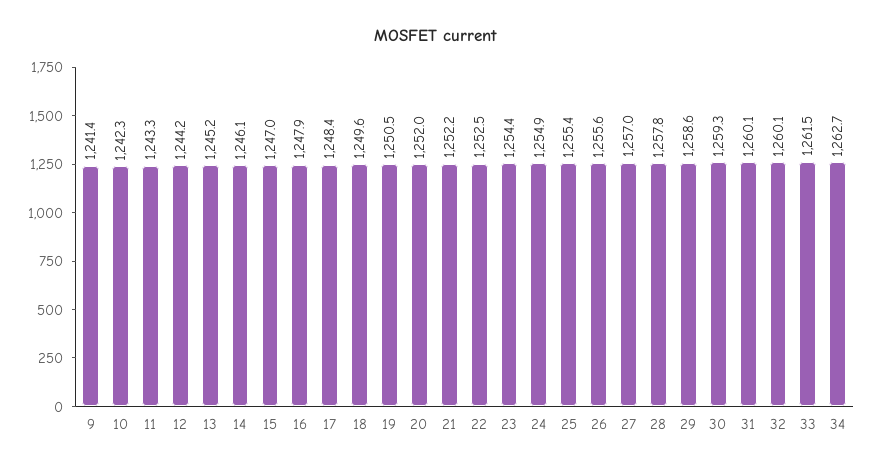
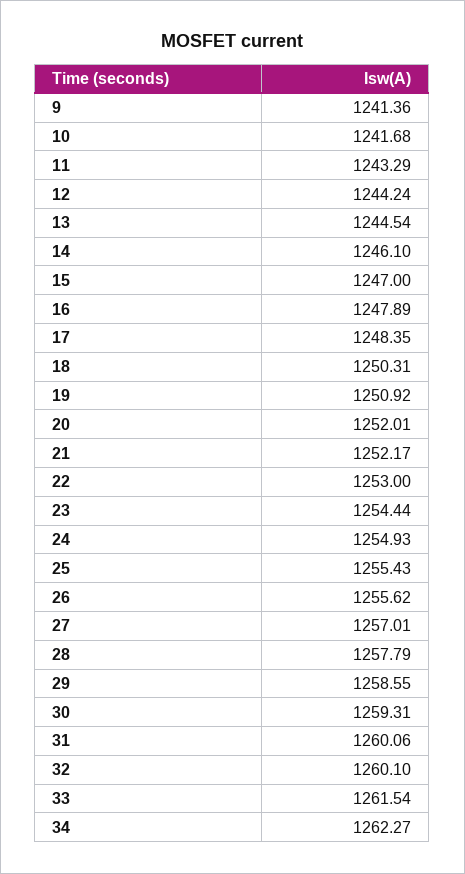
  {
    "9": 1241.36,
-   "10": 1242.3,
+   "10": 1241.68,
    "11": 1243.29,
    "12": 1244.24,
-   "13": 1245.2,
+   "13": 1244.54,
    "14": 1246.1,
    "15": 1247,
    "16": 1247.89,
    "17": 1248.35,
-   "18": 1249.6,
+   "18": 1250.31,
-   "19": 1250.5,
+   "19": 1250.92,
    "20": 1252.01,
    "21": 1252.17,
-   "22": 1252.5,
+   "22": 1253,
    "23": 1254.44,
    "24": 1254.93,
    "25": 1255.43,
    "26": 1255.62,
    "27": 1257.01,
    "28": 1257.79,
    "29": 1258.55,
    "30": 1259.31,
    "31": 1260.06,
    "32": 1260.1,
    "33": 1261.54,
-   "34": 1262.7
+   "34": 1262.27
  }

